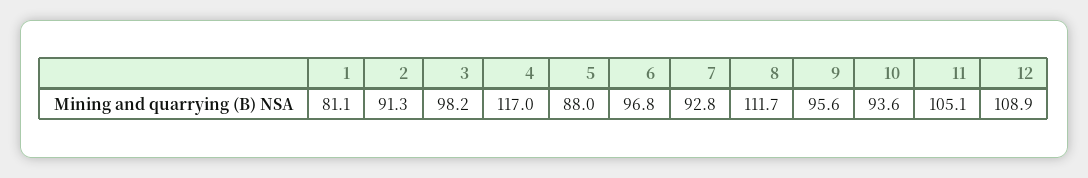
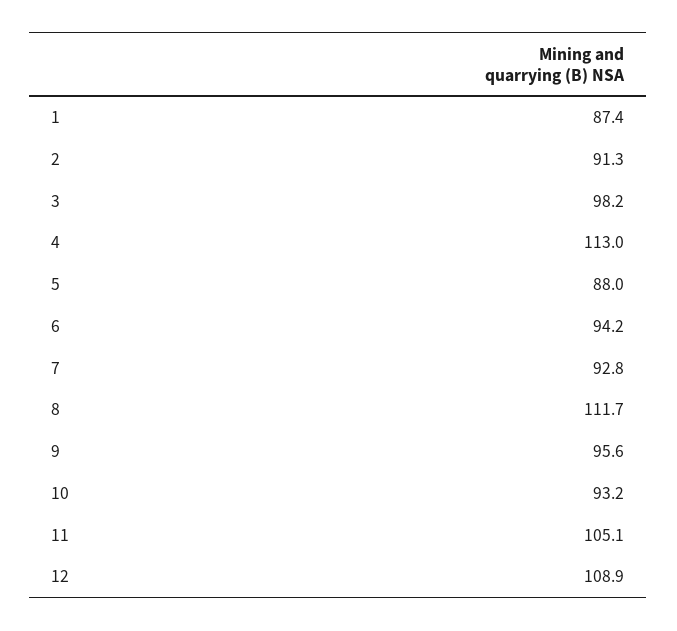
  {
-   "1": 81.1,
+   "1": 87.4,
    "2": 91.3,
    "3": 98.2,
-   "4": 117,
+   "4": 113,
    "5": 88,
-   "6": 96.8,
+   "6": 94.2,
    "7": 92.8,
    "8": 111.7,
    "9": 95.6,
-   "10": 93.6,
+   "10": 93.2,
    "11": 105.1,
    "12": 108.9
  }

